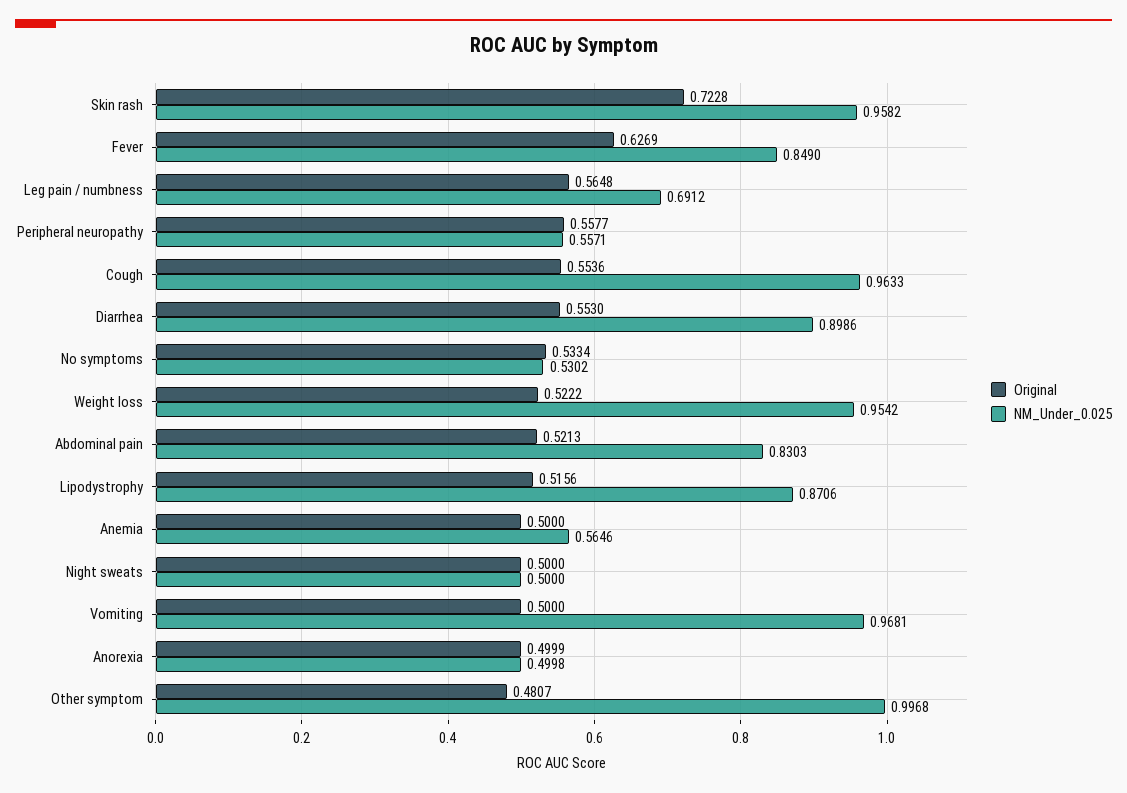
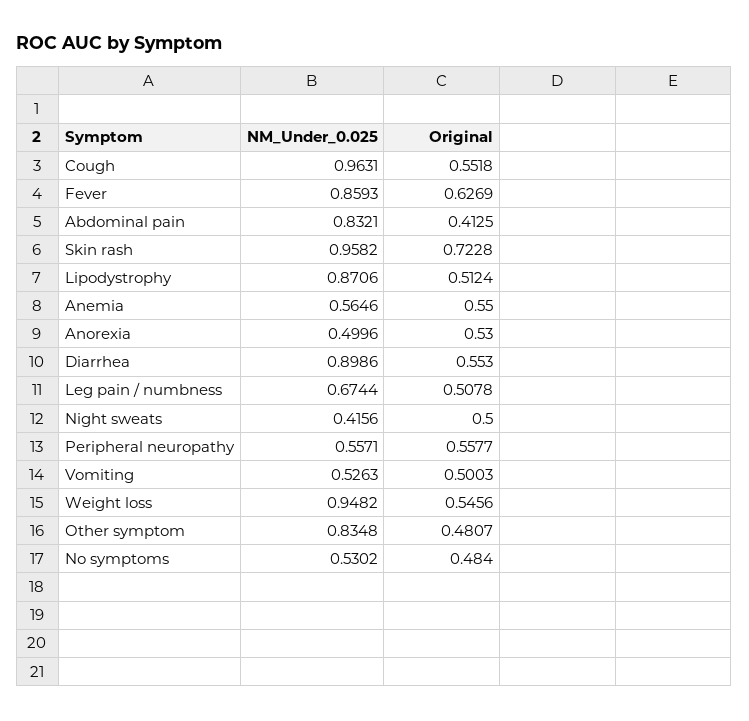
  {
    "Original": {
      "Skin rash": 0.7228,
      "Fever": 0.6269,
-     "Leg pain / numbness": 0.5648,
+     "Leg pain / numbness": 0.5078,
      "Peripheral neuropathy": 0.5577,
-     "Cough": 0.5536,
+     "Cough": 0.5518,
      "Diarrhea": 0.553,
-     "No symptoms": 0.5334,
+     "No symptoms": 0.484,
-     "Weight loss": 0.5222,
+     "Weight loss": 0.5456,
-     "Abdominal pain": 0.5213,
+     "Abdominal pain": 0.4125,
-     "Lipodystrophy": 0.5156,
+     "Lipodystrophy": 0.5124,
-     "Anemia": 0.5,
+     "Anemia": 0.55,
      "Night sweats": 0.5,
-     "Vomiting": 0.5,
+     "Vomiting": 0.5003,
-     "Anorexia": 0.4999,
+     "Anorexia": 0.53,
      "Other symptom": 0.4807
    },
    "NM_Under_0.025": {
      "Skin rash": 0.9582,
-     "Fever": 0.849,
+     "Fever": 0.8593,
-     "Leg pain / numbness": 0.6912,
+     "Leg pain / numbness": 0.6744,
      "Peripheral neuropathy": 0.5571,
-     "Cough": 0.9633,
+     "Cough": 0.9631,
      "Diarrhea": 0.8986,
      "No symptoms": 0.5302,
-     "Weight loss": 0.9542,
+     "Weight loss": 0.9482,
-     "Abdominal pain": 0.8303,
+     "Abdominal pain": 0.8321,
      "Lipodystrophy": 0.8706,
      "Anemia": 0.5646,
-     "Night sweats": 0.5,
+     "Night sweats": 0.4156,
-     "Vomiting": 0.9681,
+     "Vomiting": 0.5263,
-     "Anorexia": 0.4998,
+     "Anorexia": 0.4996,
-     "Other symptom": 0.9968
+     "Other symptom": 0.8348
    }
  }

